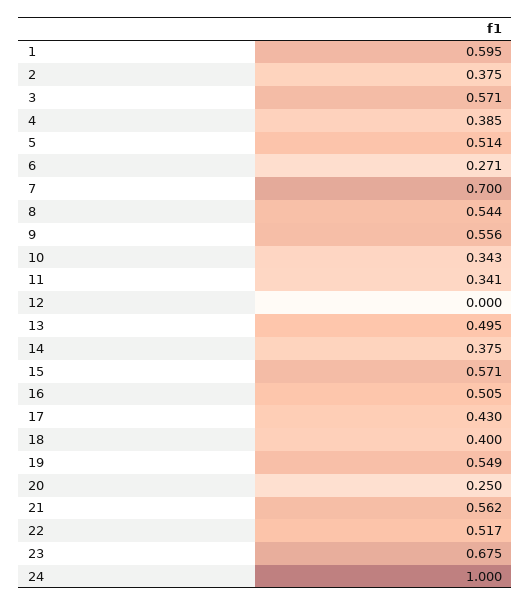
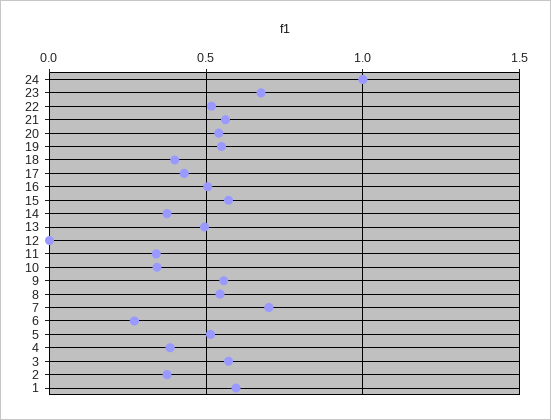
  {
    "1": 0.595,
    "2": 0.375,
    "3": 0.571,
    "4": 0.385,
    "5": 0.514,
    "6": 0.271,
    "7": 0.7,
    "8": 0.544,
    "9": 0.556,
    "10": 0.343,
    "11": 0.341,
    "12": 0,
    "13": 0.495,
    "14": 0.375,
    "15": 0.571,
    "16": 0.505,
    "17": 0.43,
    "18": 0.4,
    "19": 0.549,
-   "20": 0.25,
+   "20": 0.55,
    "21": 0.562,
    "22": 0.517,
    "23": 0.675,
    "24": 1
  }

